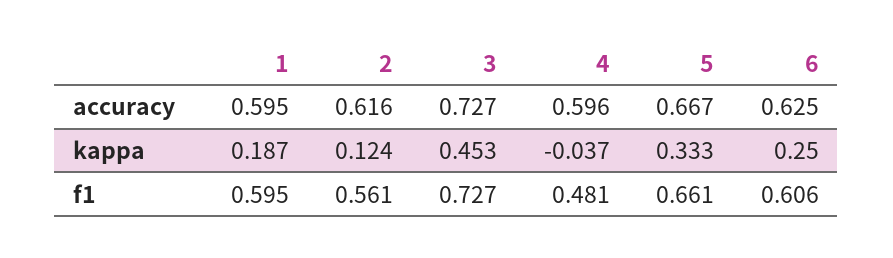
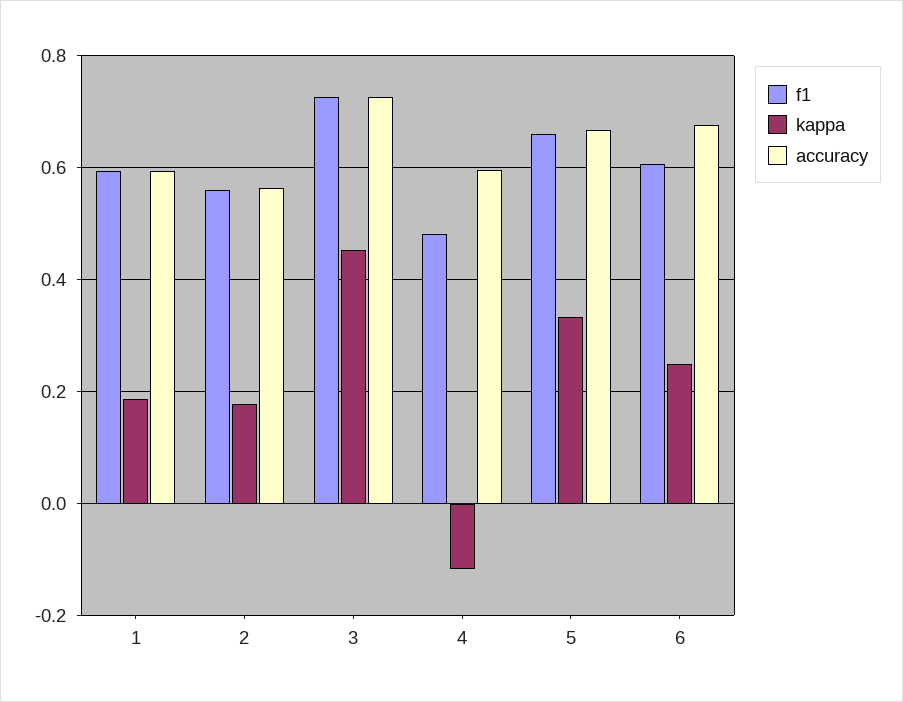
  {
    "accuracy": {
      "1": 0.595,
-     "2": 0.616,
+     "2": 0.56,
      "3": 0.727,
      "4": 0.596,
      "5": 0.667,
-     "6": 0.625
+     "6": 0.68
    },
    "kappa": {
      "1": 0.187,
-     "2": 0.124,
+     "2": 0.18,
      "3": 0.453,
-     "4": -0.037,
+     "4": -0.12,
      "5": 0.333,
      "6": 0.25
    },
    "f1": {
      "1": 0.595,
      "2": 0.561,
      "3": 0.727,
      "4": 0.481,
      "5": 0.661,
      "6": 0.606
    }
  }

